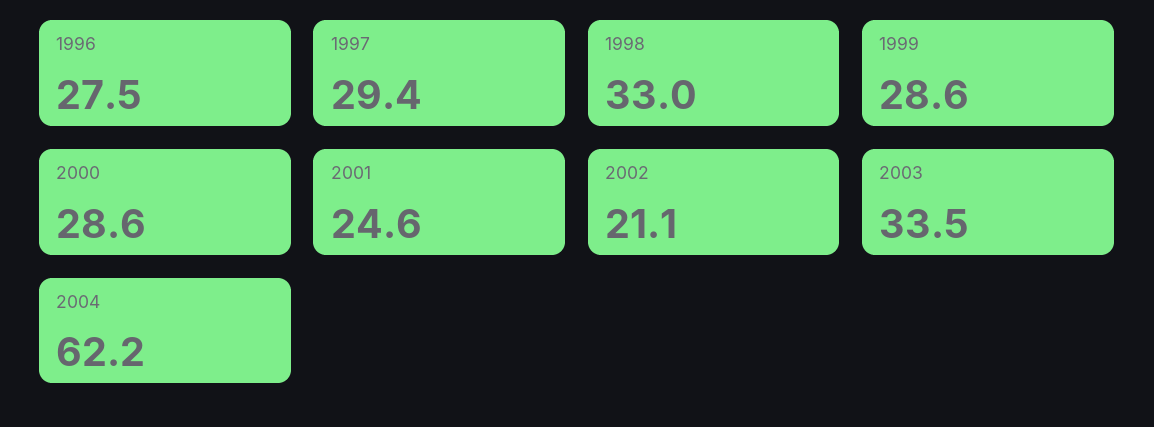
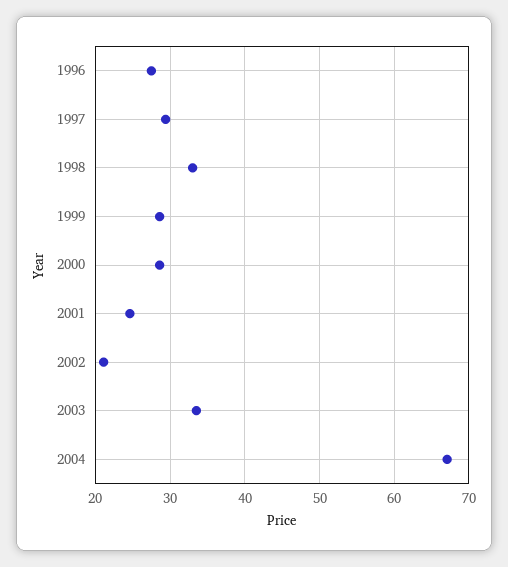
  {
    "1996": 27.5,
    "1997": 29.4,
    "1998": 33,
    "1999": 28.6,
    "2000": 28.6,
    "2001": 24.6,
    "2002": 21.1,
    "2003": 33.5,
-   "2004": 62.2
+   "2004": 67
  }

